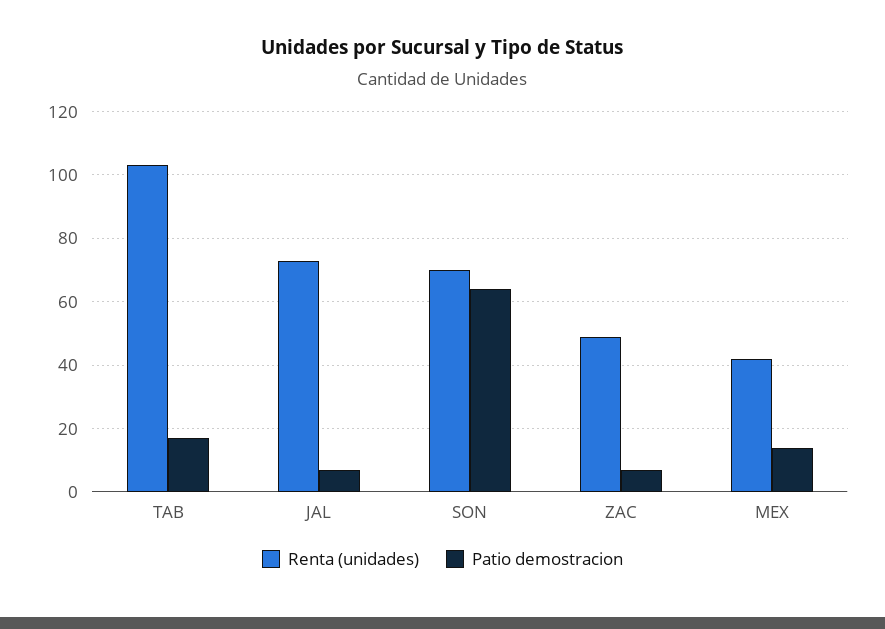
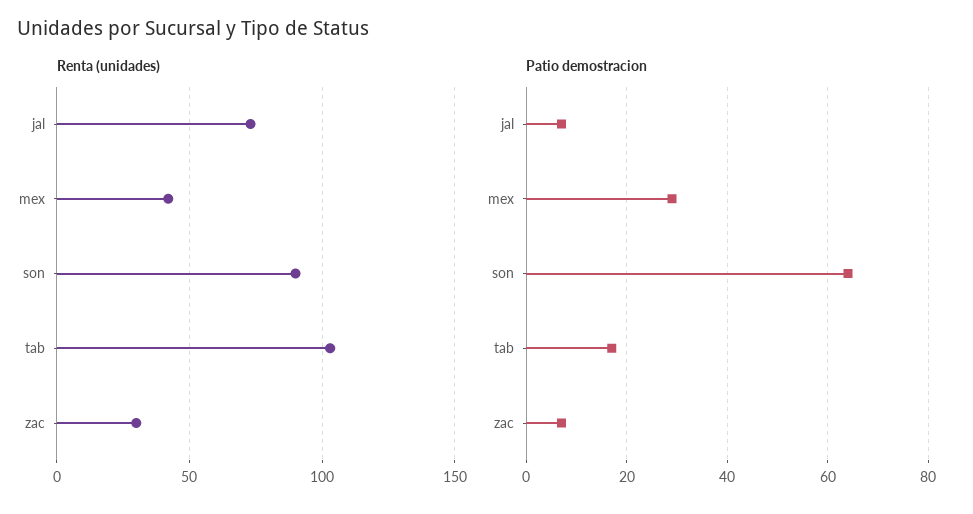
  {
    "Renta (unidades)": {
      "TAB": 105,
      "JAL": 75,
-     "SON": 70,
+     "SON": 90,
-     "ZAC": 50,
+     "ZAC": 30,
      "MEX": 40
    },
    "Patio demostracion": {
      "TAB": 15,
      "JAL": 5,
      "SON": 65,
      "ZAC": 5,
-     "MEX": 15
+     "MEX": 30
    }
  }

